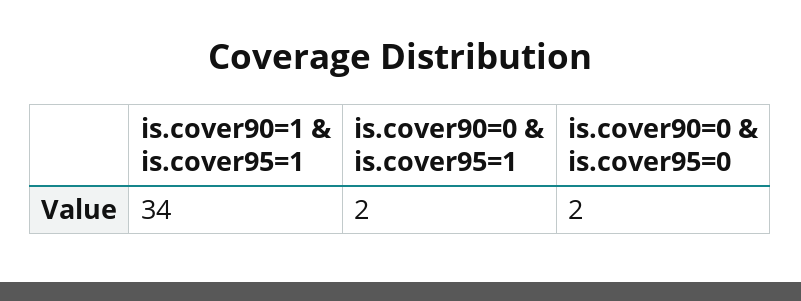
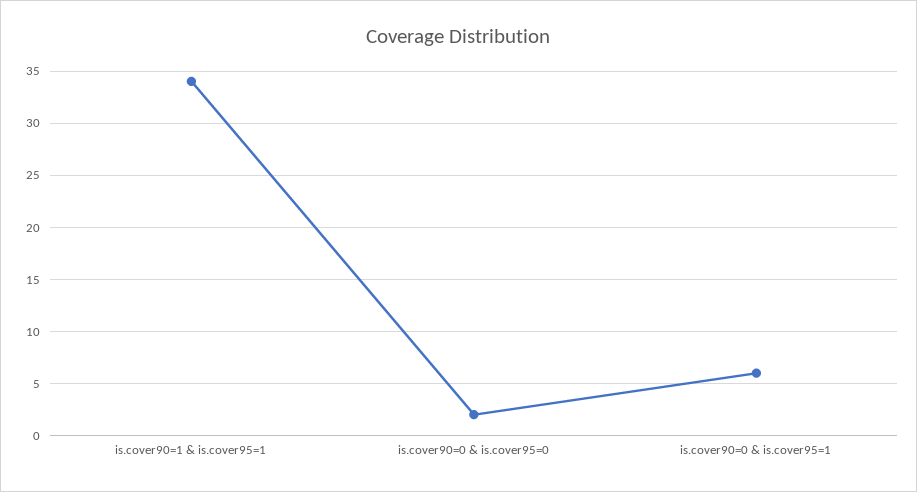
  {
    "is.cover90=1 & is.cover95=1": 34,
-   "is.cover90=0 & is.cover95=1": 2,
+   "is.cover90=0 & is.cover95=1": 6,
    "is.cover90=0 & is.cover95=0": 2
  }

